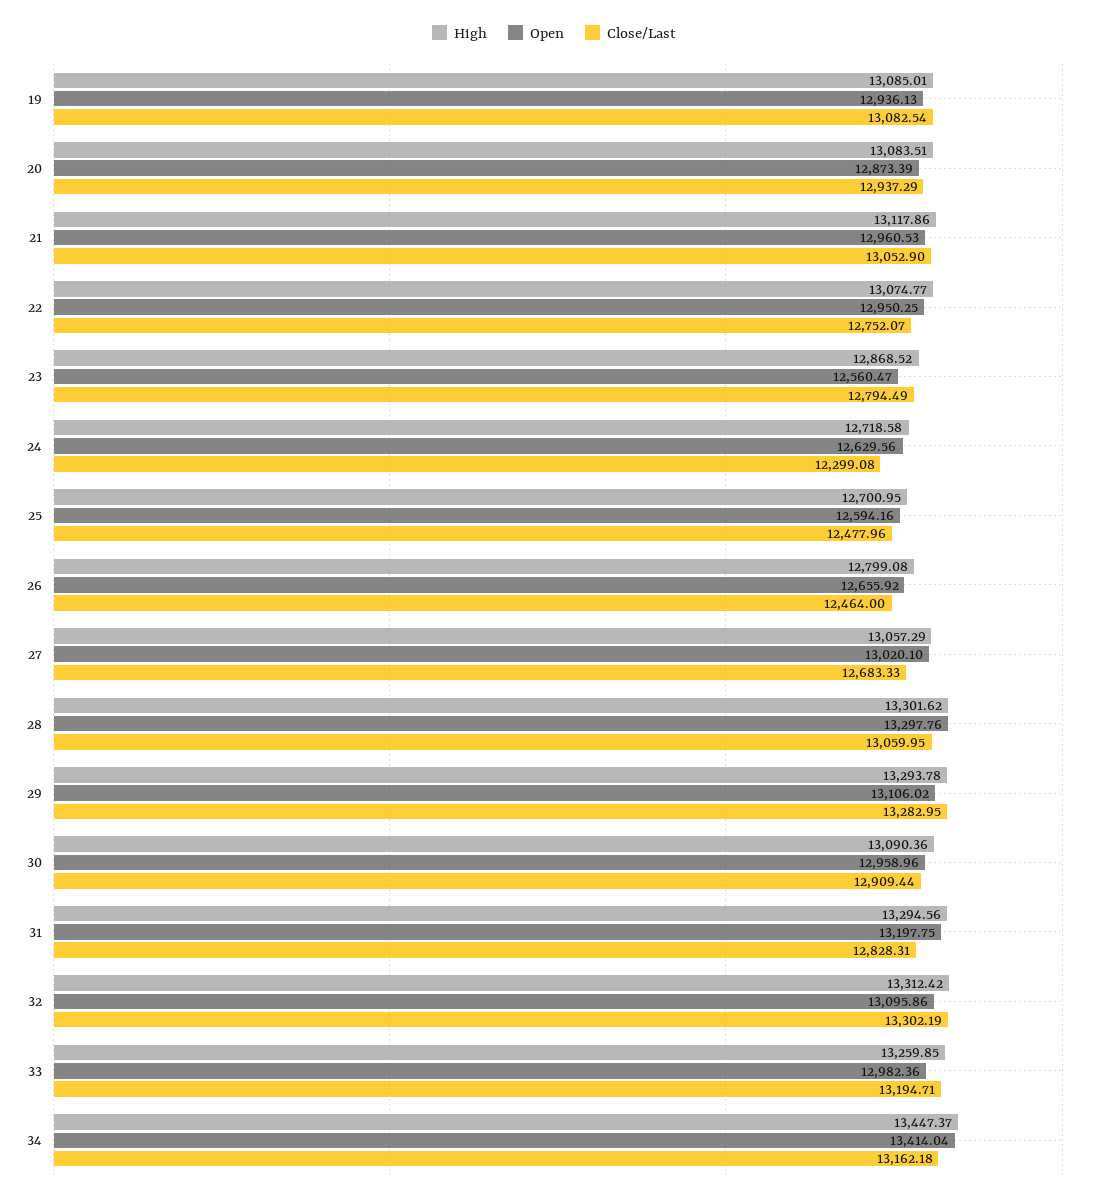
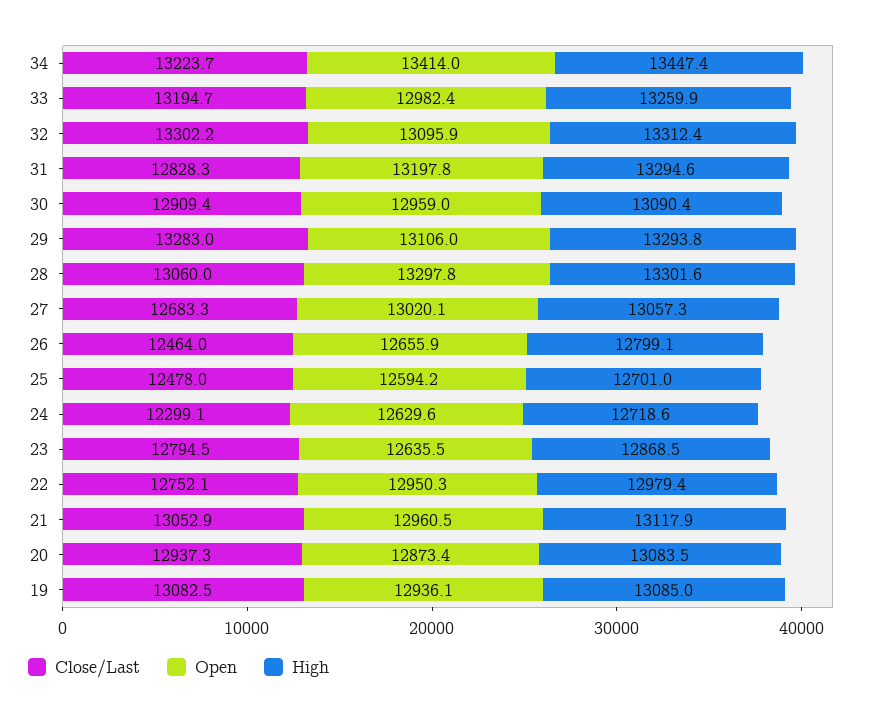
  {
    "High": {
      "19": 13085.01,
      "20": 13083.51,
      "21": 13117.86,
-     "22": 13074.77,
+     "22": 12979.4,
      "23": 12868.52,
      "24": 12718.58,
      "25": 12700.95,
      "26": 12799.08,
      "27": 13057.29,
      "28": 13301.62,
      "29": 13293.78,
      "30": 13090.36,
      "31": 13294.56,
      "32": 13312.42,
      "33": 13259.85,
      "34": 13447.37
    },
    "Open": {
      "19": 12936.13,
      "20": 12873.39,
      "21": 12960.53,
      "22": 12950.25,
-     "23": 12560.47,
+     "23": 12635.5,
      "24": 12629.56,
      "25": 12594.16,
      "26": 12655.92,
      "27": 13020.1,
      "28": 13297.76,
      "29": 13106.02,
      "30": 12958.96,
      "31": 13197.75,
      "32": 13095.86,
      "33": 12982.36,
      "34": 13414.04
    },
    "Close/Last": {
      "19": 13082.54,
      "20": 12937.29,
      "21": 13052.9,
      "22": 12752.07,
      "23": 12794.49,
      "24": 12299.08,
      "25": 12477.96,
      "26": 12464,
      "27": 12683.33,
      "28": 13059.95,
      "29": 13282.95,
      "30": 12909.44,
      "31": 12828.31,
      "32": 13302.19,
      "33": 13194.71,
-     "34": 13162.18
+     "34": 13223.7
    }
  }

